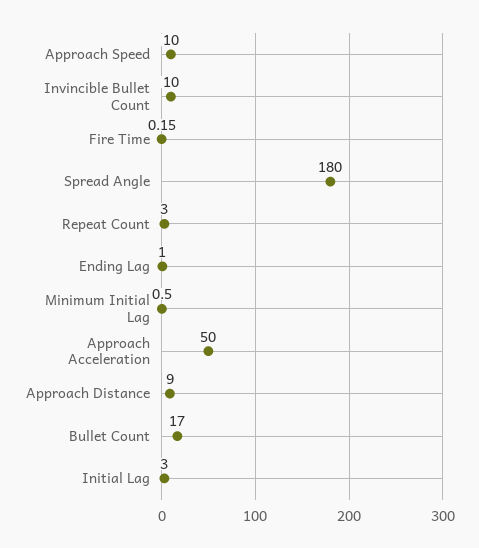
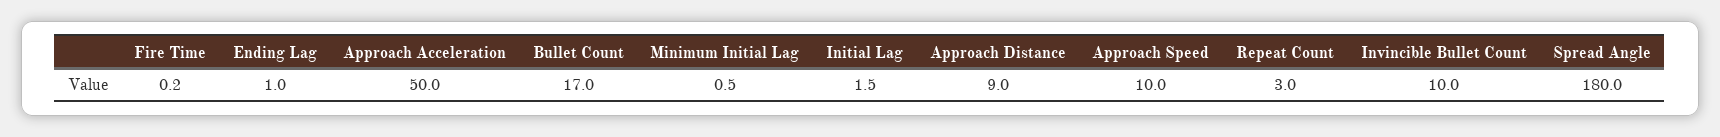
  {
    "Approach Speed": 10,
    "Invincible Bullet Count": 10,
    "Fire Time": 0.15,
    "Spread Angle": 180,
    "Repeat Count": 3,
    "Ending Lag": 1,
    "Minimum Initial Lag": 0.5,
    "Approach Acceleration": 50,
    "Approach Distance": 9,
    "Bullet Count": 17,
-   "Initial Lag": 3
+   "Initial Lag": 1.5
  }

